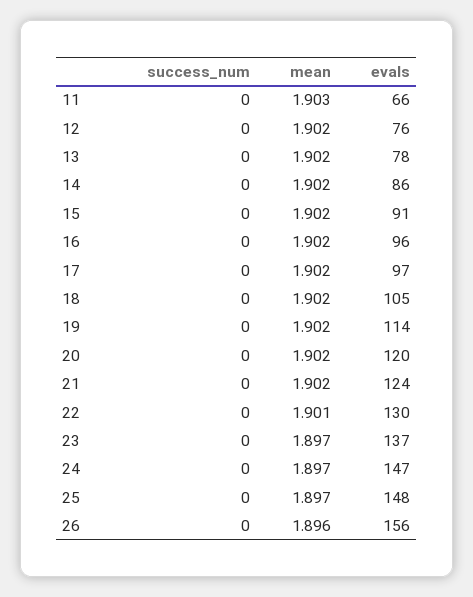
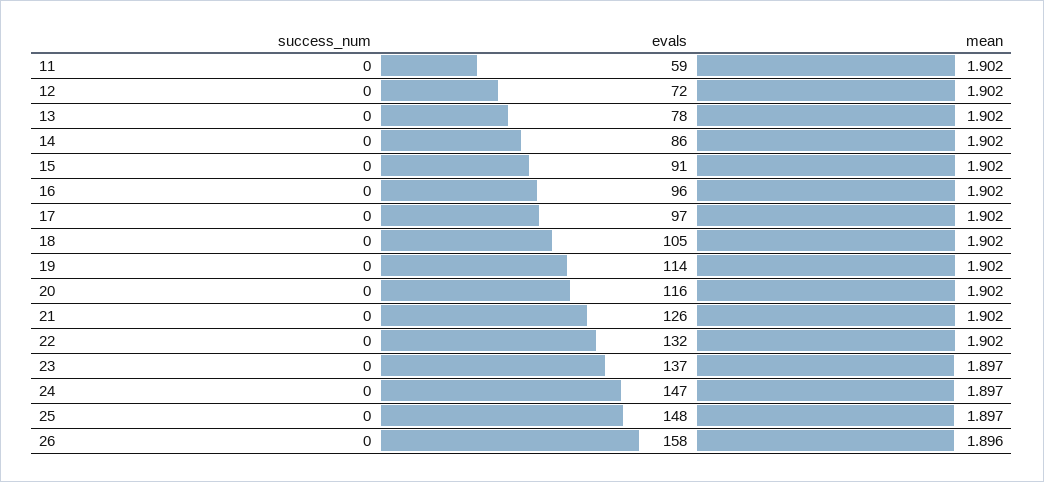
  {
    "success_num": {
      "11": 0,
      "12": 0,
      "13": 0,
      "14": 0,
      "15": 0,
      "16": 0,
      "17": 0,
      "18": 0,
      "19": 0,
      "20": 0,
      "21": 0,
      "22": 0,
      "23": 0,
      "24": 0,
      "25": 0,
      "26": 0
    },
    "mean": {
-     "11": 1.903,
+     "11": 1.902,
      "12": 1.902,
      "13": 1.902,
      "14": 1.902,
      "15": 1.902,
      "16": 1.902,
      "17": 1.902,
      "18": 1.902,
      "19": 1.902,
      "20": 1.902,
      "21": 1.902,
-     "22": 1.901,
+     "22": 1.902,
      "23": 1.897,
      "24": 1.897,
      "25": 1.897,
      "26": 1.896
    },
    "evals": {
-     "11": 66,
+     "11": 59,
-     "12": 76,
+     "12": 72,
      "13": 78,
      "14": 86,
      "15": 91,
      "16": 96,
      "17": 97,
      "18": 105,
      "19": 114,
-     "20": 120,
+     "20": 116,
-     "21": 124,
+     "21": 126,
-     "22": 130,
+     "22": 132,
      "23": 137,
      "24": 147,
      "25": 148,
-     "26": 156
+     "26": 158
    }
  }

